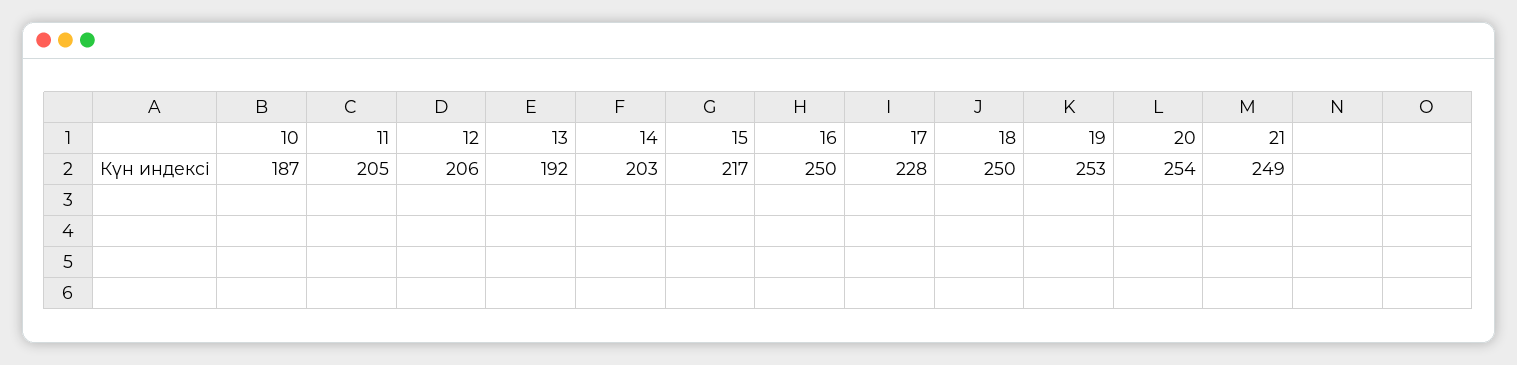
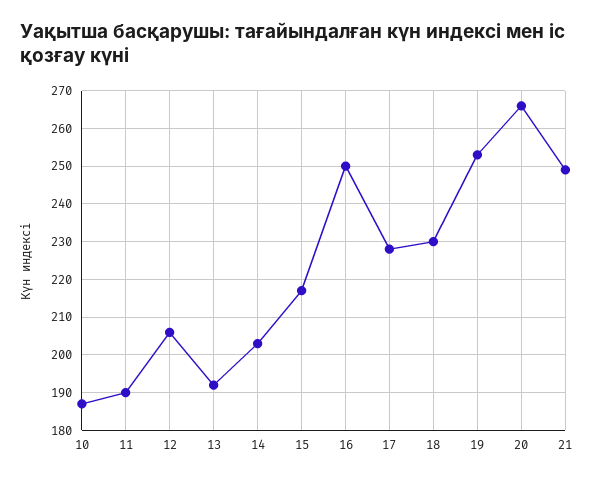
  {
    "10": 187,
-   "11": 205,
+   "11": 190,
    "12": 206,
    "13": 192,
    "14": 203,
    "15": 217,
    "16": 250,
    "17": 228,
-   "18": 250,
+   "18": 230,
    "19": 253,
-   "20": 254,
+   "20": 265,
    "21": 249
  }

